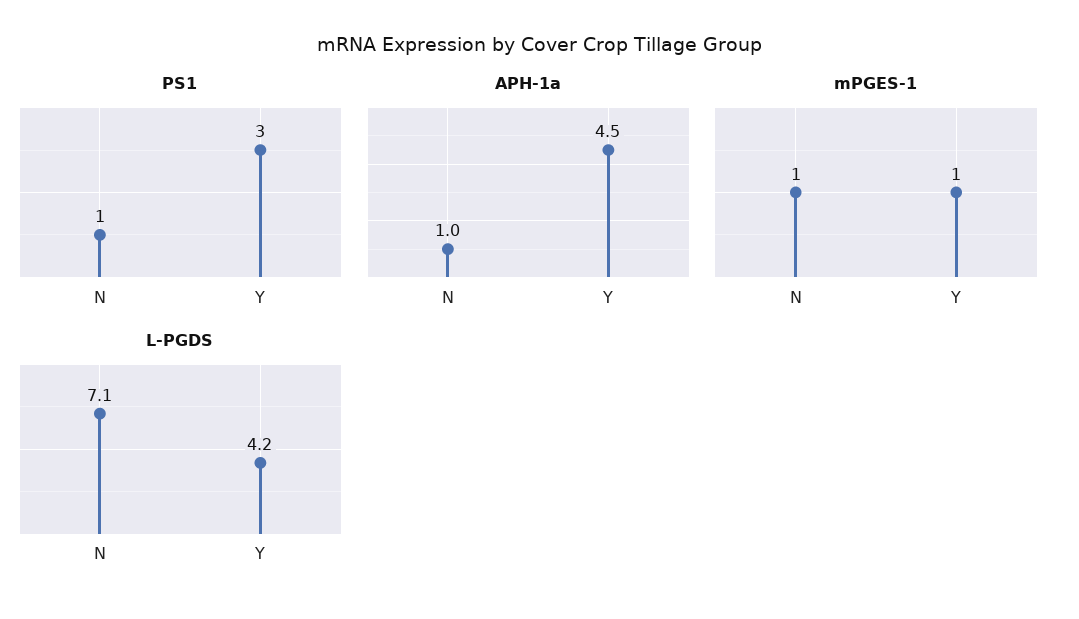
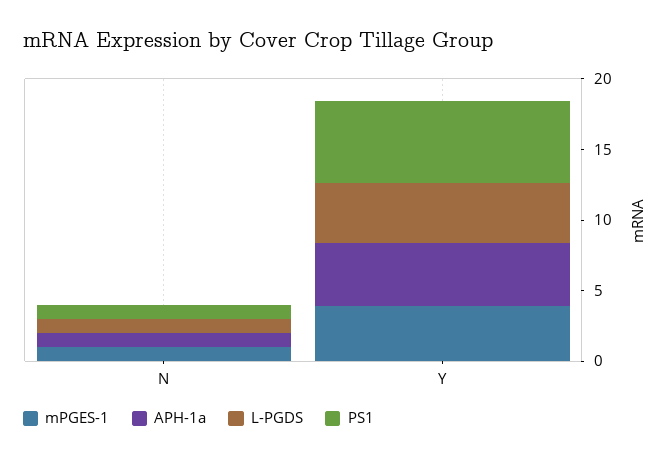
  {
    "PS1": {
      "N": 1,
-     "Y": 3
+     "Y": 6
    },
    "APH-1a": {
      "N": 1,
      "Y": 4.5
    },
    "mPGES-1": {
      "N": 1,
-     "Y": 1
+     "Y": 4
    },
    "L-PGDS": {
-     "N": 7.1,
+     "N": 1,
      "Y": 4.2
    }
  }

